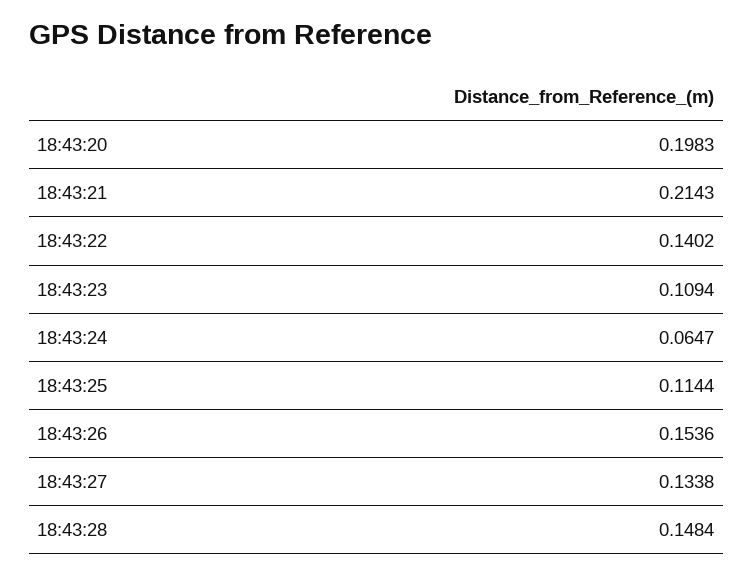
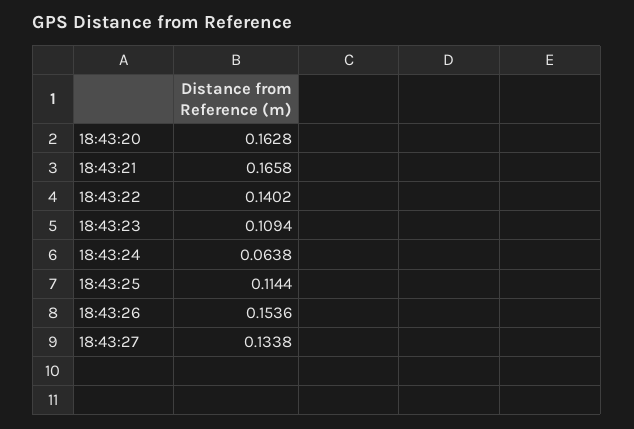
  {
-   "18:43:20": 0.1983,
+   "18:43:20": 0.1628,
-   "18:43:21": 0.2143,
+   "18:43:21": 0.1658,
    "18:43:22": 0.1402,
    "18:43:23": 0.1094,
-   "18:43:24": 0.0647,
+   "18:43:24": 0.0638,
    "18:43:25": 0.1144,
    "18:43:26": 0.1536,
-   "18:43:27": 0.1338,
+   "18:43:27": 0.1338
-   "18:43:28": 0.1484
  }

